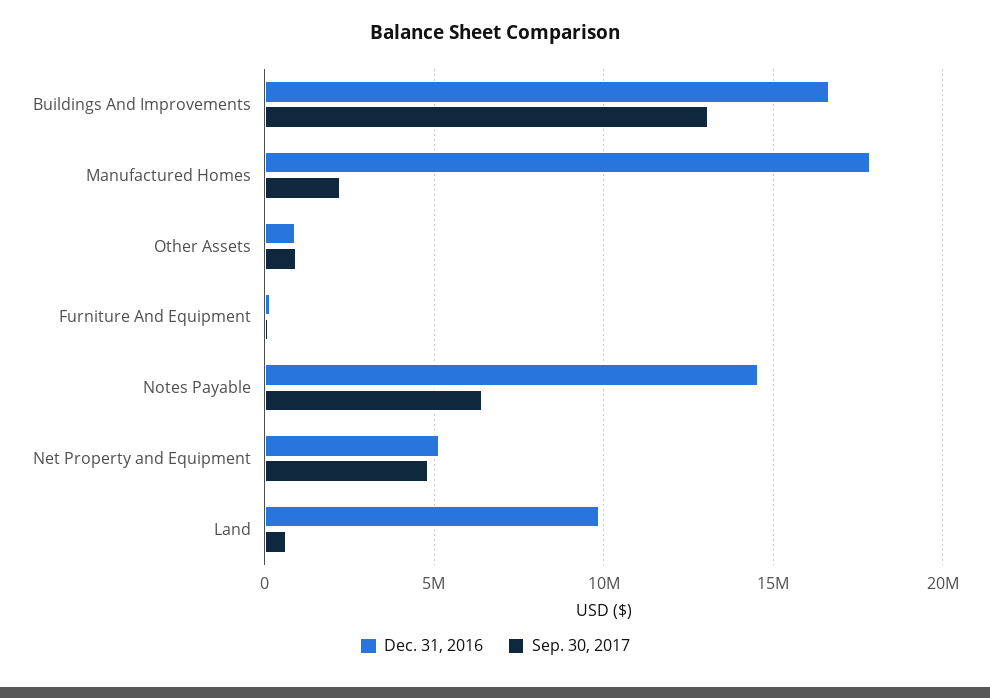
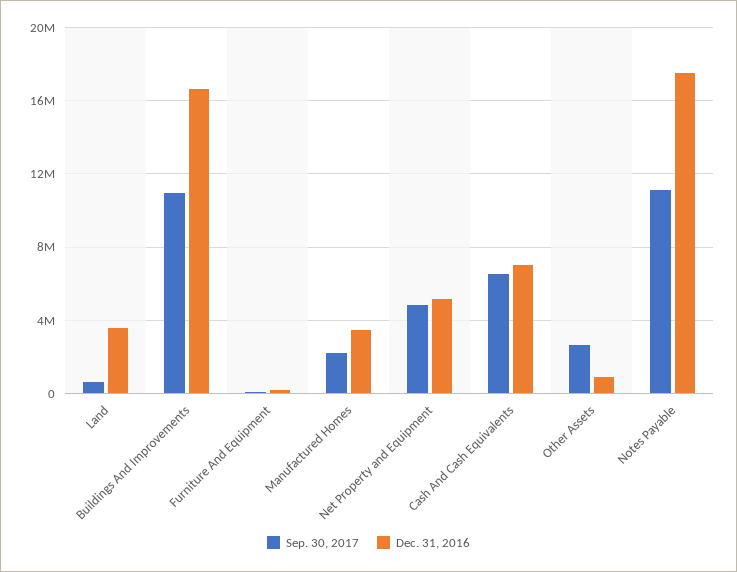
  {
    "Dec. 31, 2016": {
      "Buildings And Improvements": 16500000,
-     "Manufactured Homes": 18000000,
+     "Manufactured Homes": 3500000,
      "Other Assets": 1000000,
      "Furniture And Equipment": 0,
-     "Notes Payable": 14500000,
+     "Notes Payable": 17500000,
      "Net Property and Equipment": 5000000,
-     "Land": 10000000
+     "Land": 3500000,
+     "Cash And Cash Equivalents": 7000000
    },
    "Sep. 30, 2017": {
-     "Buildings And Improvements": 13000000,
+     "Buildings And Improvements": 11000000,
      "Manufactured Homes": 2000000,
-     "Other Assets": 1000000,
+     "Other Assets": 2500000,
      "Furniture And Equipment": 0,
-     "Notes Payable": 6500000,
+     "Notes Payable": 11000000,
      "Net Property and Equipment": 5000000,
-     "Land": 500000
+     "Land": 500000,
+     "Cash And Cash Equivalents": 6500000
    }
  }

